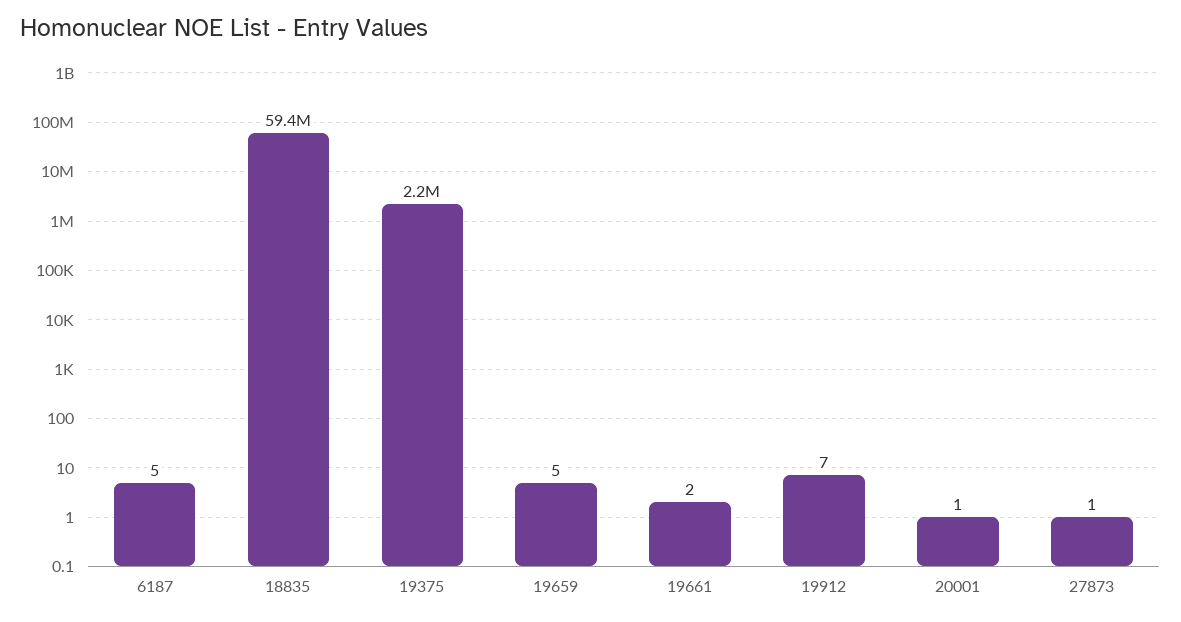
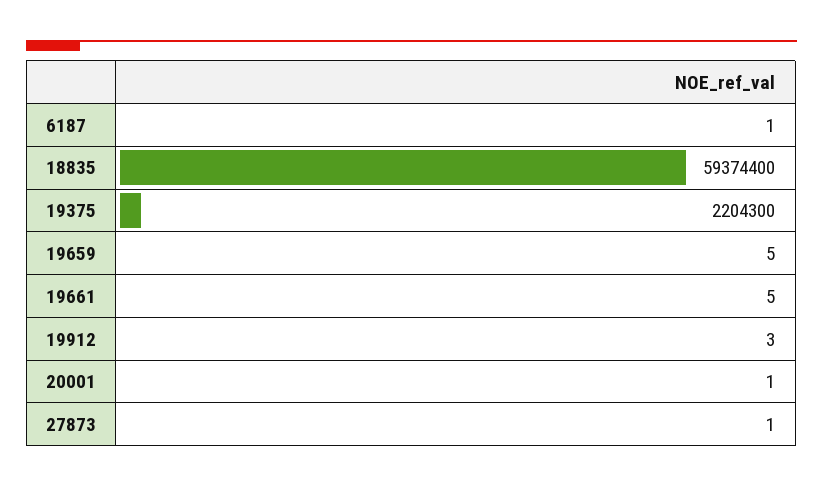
  {
-   "6187": 5,
+   "6187": 1,
    "18835": 59374400,
    "19375": 2204300,
    "19659": 5,
-   "19661": 2,
+   "19661": 5,
-   "19912": 7,
+   "19912": 3,
    "20001": 1,
    "27873": 1
  }

